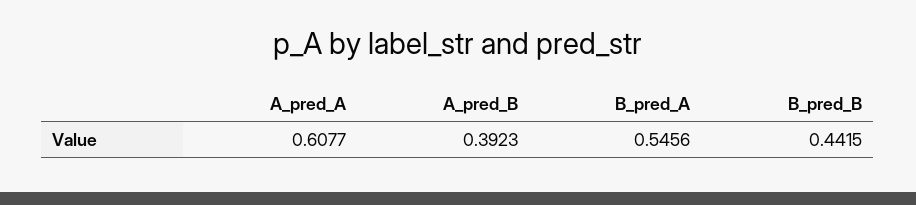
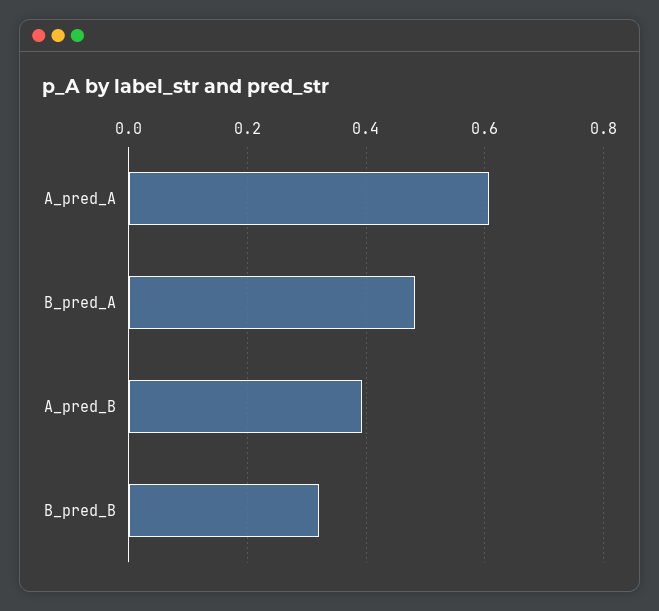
  {
    "A_pred_A": 0.6077,
    "A_pred_B": 0.3923,
-   "B_pred_A": 0.5456,
+   "B_pred_A": 0.48,
-   "B_pred_B": 0.4415
+   "B_pred_B": 0.32
  }

